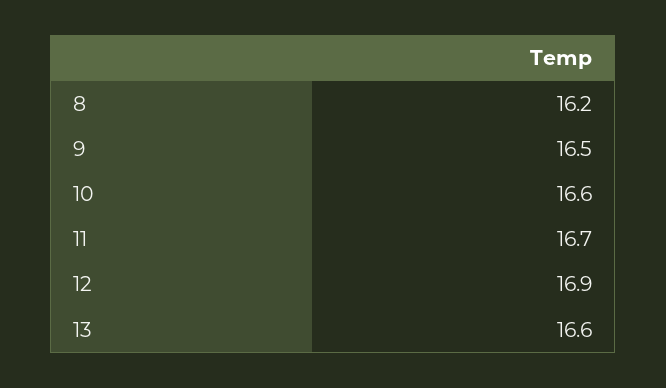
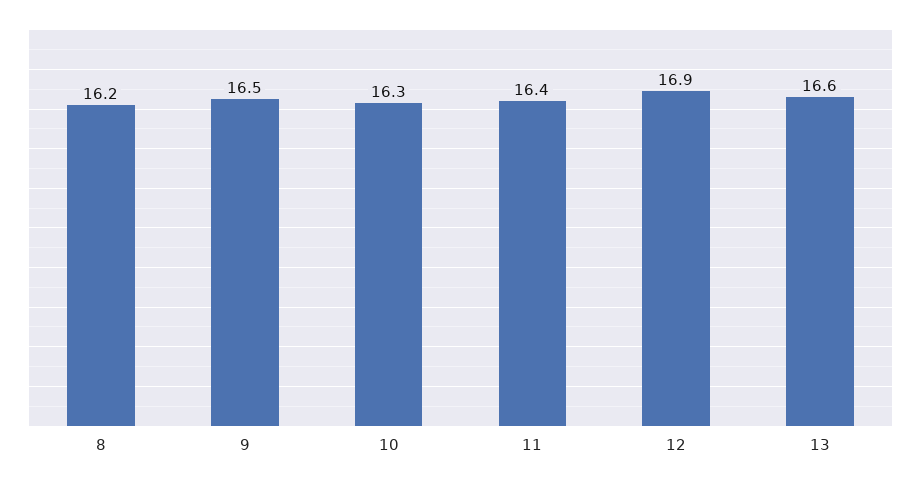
  {
    "8": 16.2,
    "9": 16.5,
-   "10": 16.6,
+   "10": 16.3,
-   "11": 16.7,
+   "11": 16.4,
    "12": 16.9,
    "13": 16.6
  }

